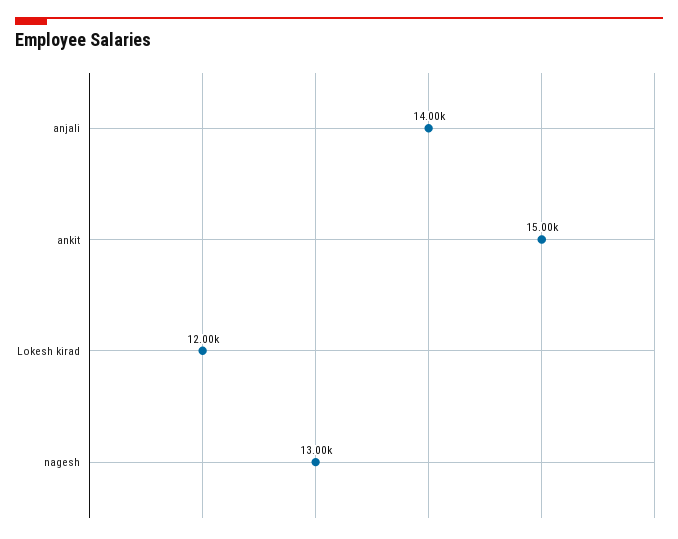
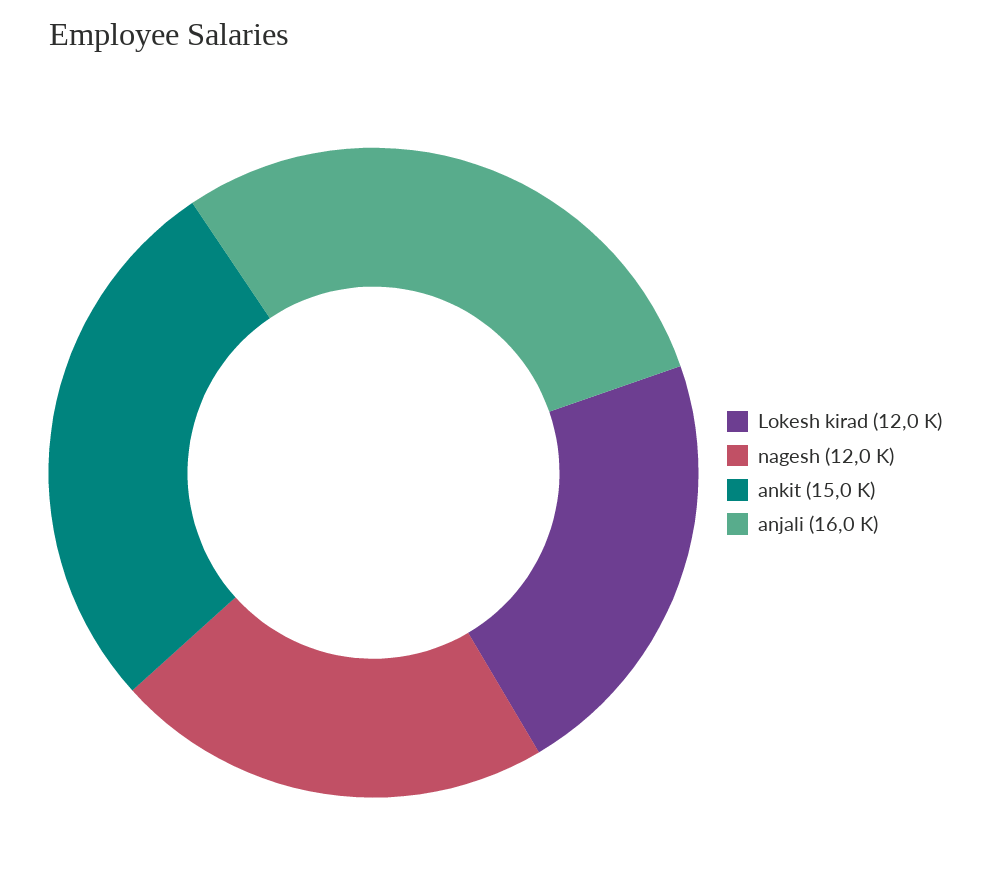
  {
-   "anjali": 14000,
+   "anjali": 16000,
    "ankit": 15000,
    "Lokesh kirad": 12000,
-   "nagesh": 13000
+   "nagesh": 12000
  }

